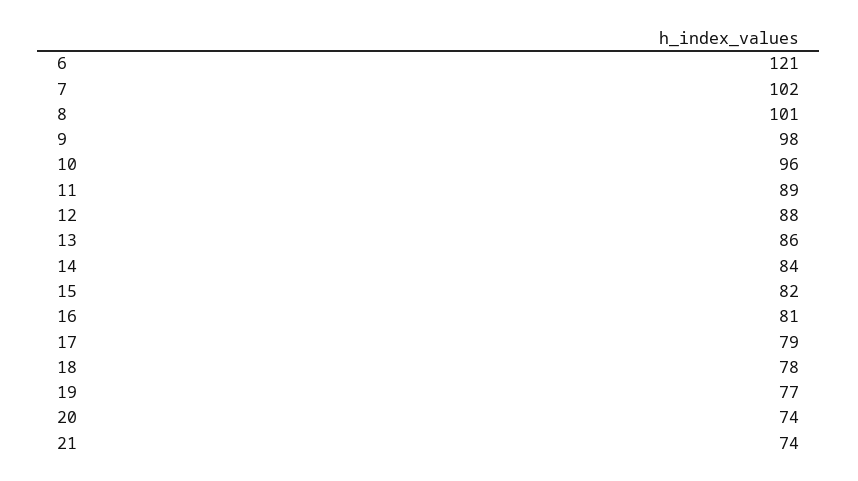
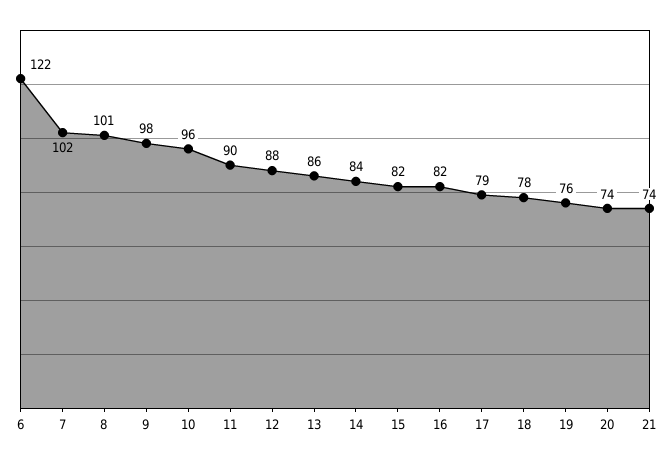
  {
-   "6": 121,
+   "6": 122,
    "7": 102,
    "8": 101,
    "9": 98,
    "10": 96,
-   "11": 89,
+   "11": 90,
    "12": 88,
    "13": 86,
    "14": 84,
    "15": 82,
-   "16": 81,
+   "16": 82,
    "17": 79,
    "18": 78,
-   "19": 77,
+   "19": 76,
    "20": 74,
    "21": 74
  }

